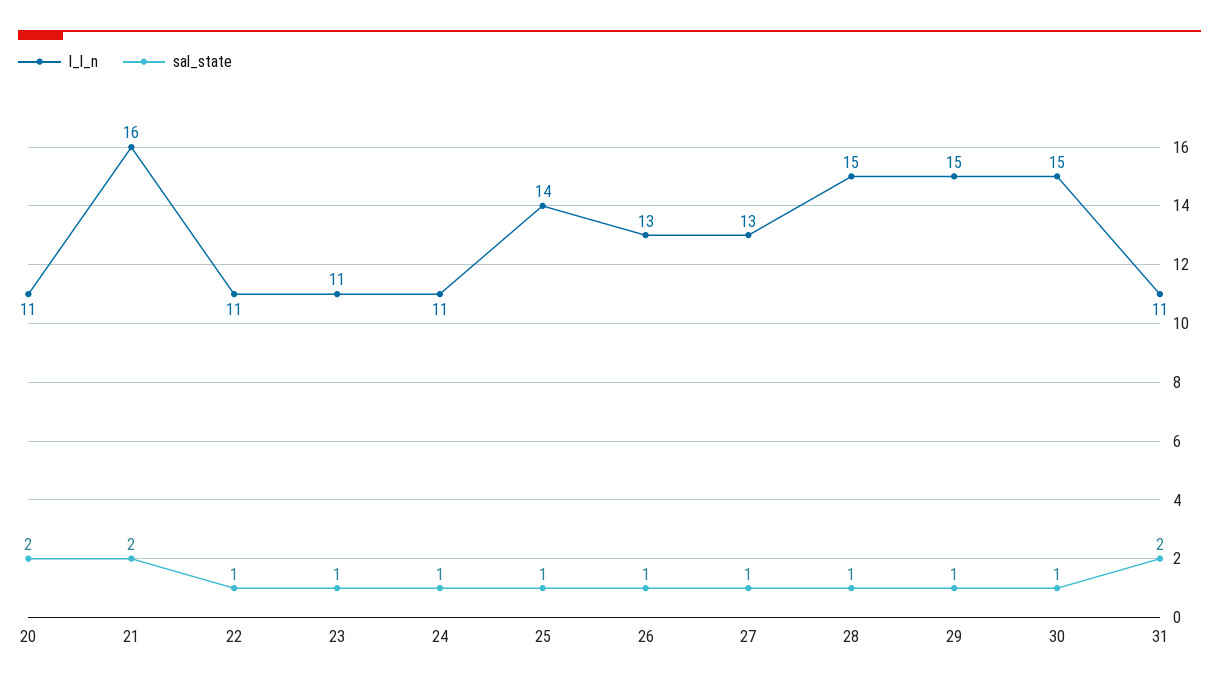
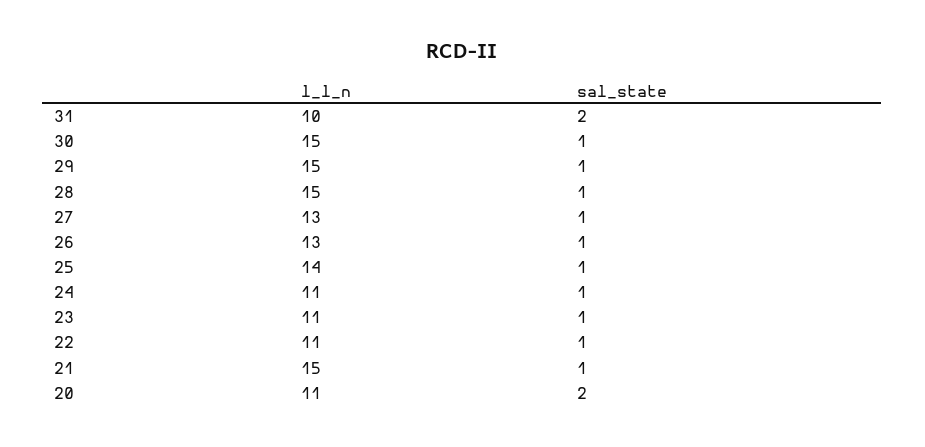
  {
    "l_l_n": {
      "20": 11,
-     "21": 16,
+     "21": 15,
      "22": 11,
      "23": 11,
      "24": 11,
      "25": 14,
      "26": 13,
      "27": 13,
      "28": 15,
      "29": 15,
      "30": 15,
-     "31": 11
+     "31": 10
    },
    "sal_state": {
      "20": 2,
-     "21": 2,
+     "21": 1,
      "22": 1,
      "23": 1,
      "24": 1,
      "25": 1,
      "26": 1,
      "27": 1,
      "28": 1,
      "29": 1,
      "30": 1,
      "31": 2
    }
  }

